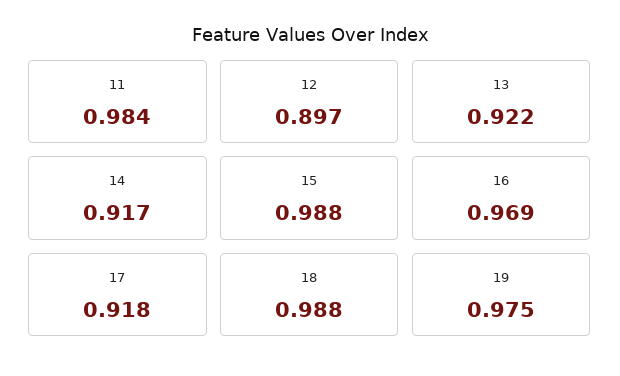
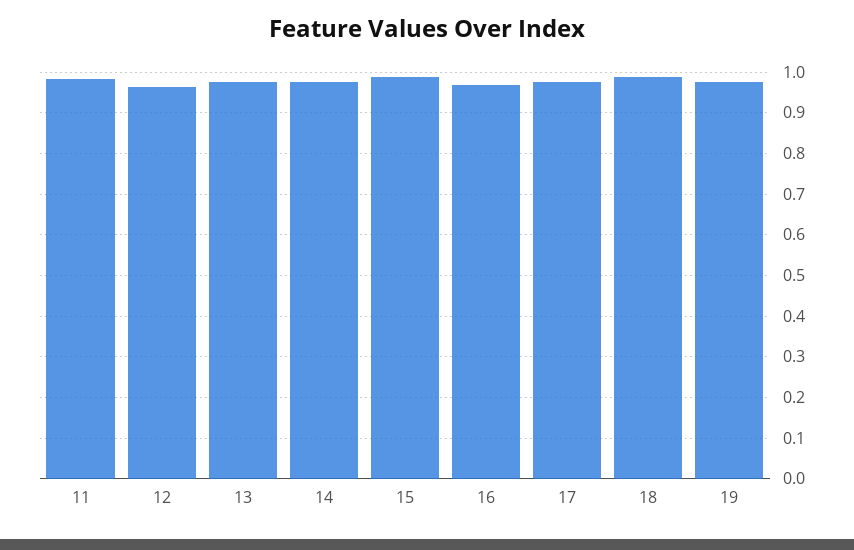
  {
    "11": 0.984,
-   "12": 0.897,
+   "12": 0.96,
-   "13": 0.922,
+   "13": 0.98,
-   "14": 0.917,
+   "14": 0.98,
    "15": 0.988,
    "16": 0.969,
-   "17": 0.918,
+   "17": 0.98,
    "18": 0.988,
    "19": 0.975
  }

